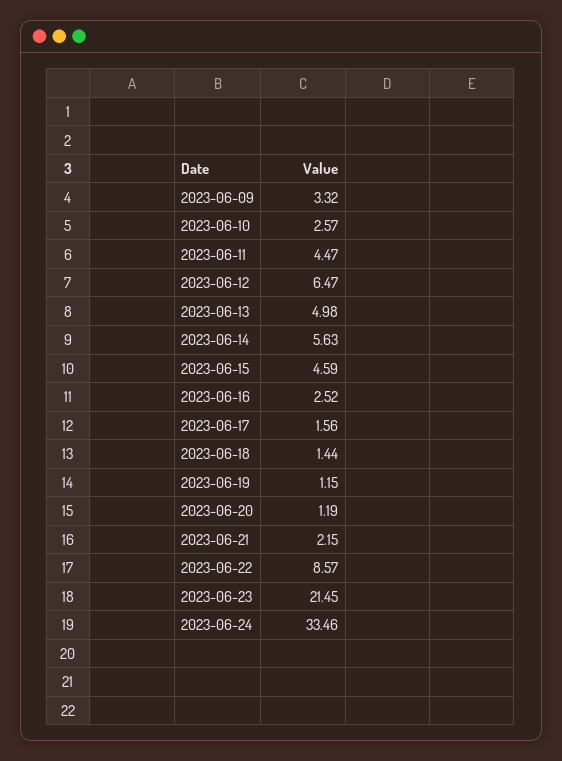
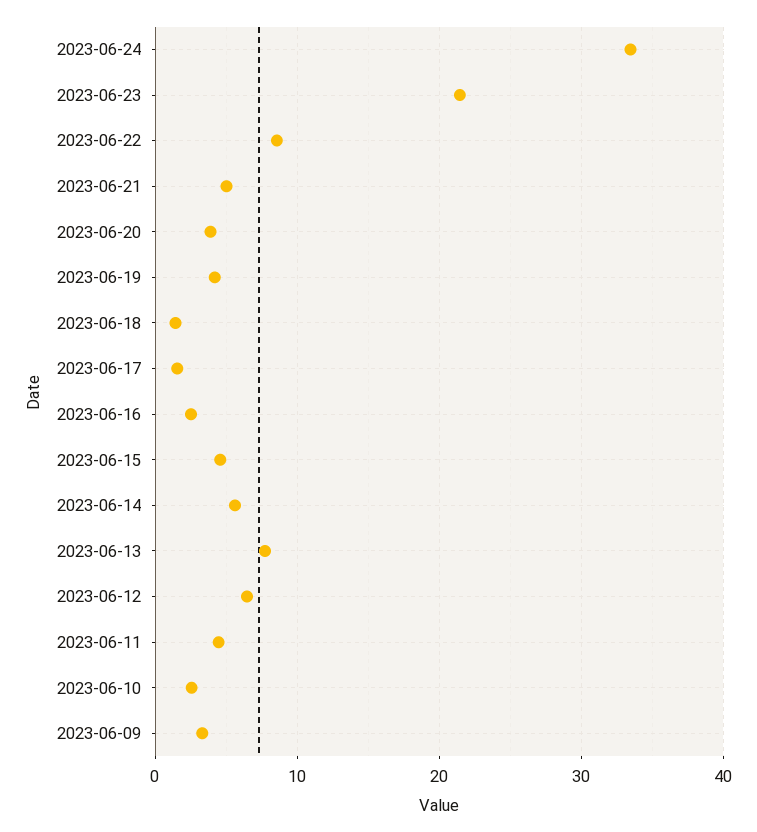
  {
    "2023-06-09": 3.32,
    "2023-06-10": 2.57,
    "2023-06-11": 4.47,
    "2023-06-12": 6.47,
-   "2023-06-13": 4.98,
+   "2023-06-13": 8,
    "2023-06-14": 5.63,
    "2023-06-15": 4.59,
    "2023-06-16": 2.52,
    "2023-06-17": 1.56,
    "2023-06-18": 1.44,
-   "2023-06-19": 1.15,
+   "2023-06-19": 4,
-   "2023-06-20": 1.19,
+   "2023-06-20": 4,
-   "2023-06-21": 2.15,
+   "2023-06-21": 5,
    "2023-06-22": 8.57,
    "2023-06-23": 21.45,
    "2023-06-24": 33.46
  }

